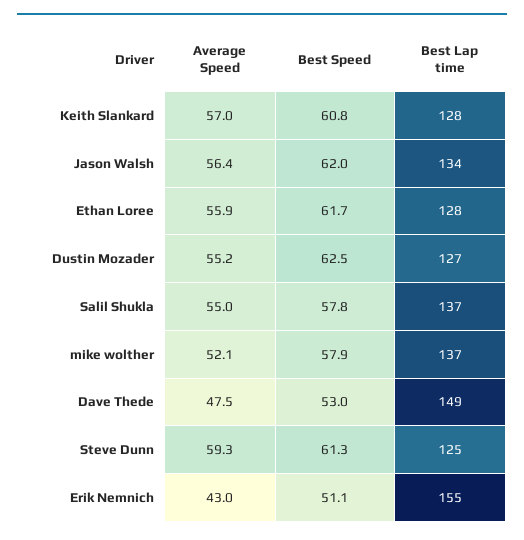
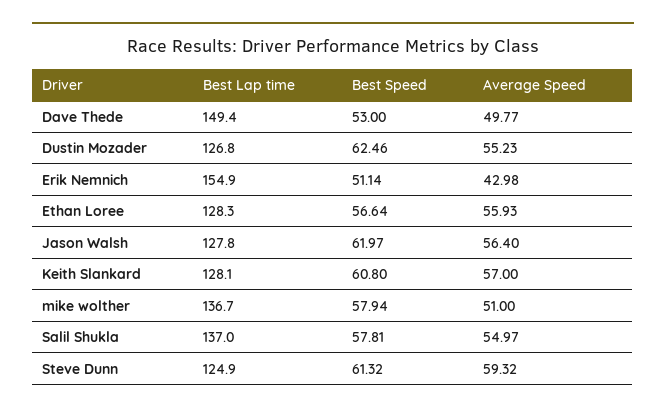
  {
    "Average Speed": {
      "Keith Slankard": 57,
      "Jason Walsh": 56.4,
      "Ethan Loree": 55.93,
      "Dustin Mozader": 55.23,
      "Salil Shukla": 54.97,
-     "mike wolther": 52.1,
+     "mike wolther": 51,
-     "Dave Thede": 47.5,
+     "Dave Thede": 49.77,
      "Steve Dunn": 59.32,
      "Erik Nemnich": 42.98
    },
    "Best Speed": {
      "Keith Slankard": 60.8,
      "Jason Walsh": 61.97,
-     "Ethan Loree": 61.7,
+     "Ethan Loree": 56.64,
      "Dustin Mozader": 62.46,
      "Salil Shukla": 57.81,
      "mike wolther": 57.94,
      "Dave Thede": 53,
      "Steve Dunn": 61.32,
      "Erik Nemnich": 51.14
    },
    "Best Lap time": {
      "Keith Slankard": 128.1,
-     "Jason Walsh": 134,
+     "Jason Walsh": 127.8,
      "Ethan Loree": 128.3,
      "Dustin Mozader": 126.8,
      "Salil Shukla": 137,
      "mike wolther": 136.7,
      "Dave Thede": 149.4,
      "Steve Dunn": 124.9,
      "Erik Nemnich": 154.9
    }
  }

